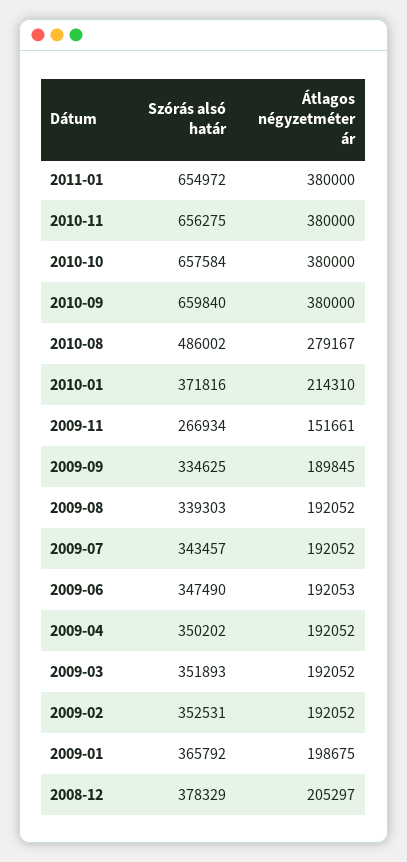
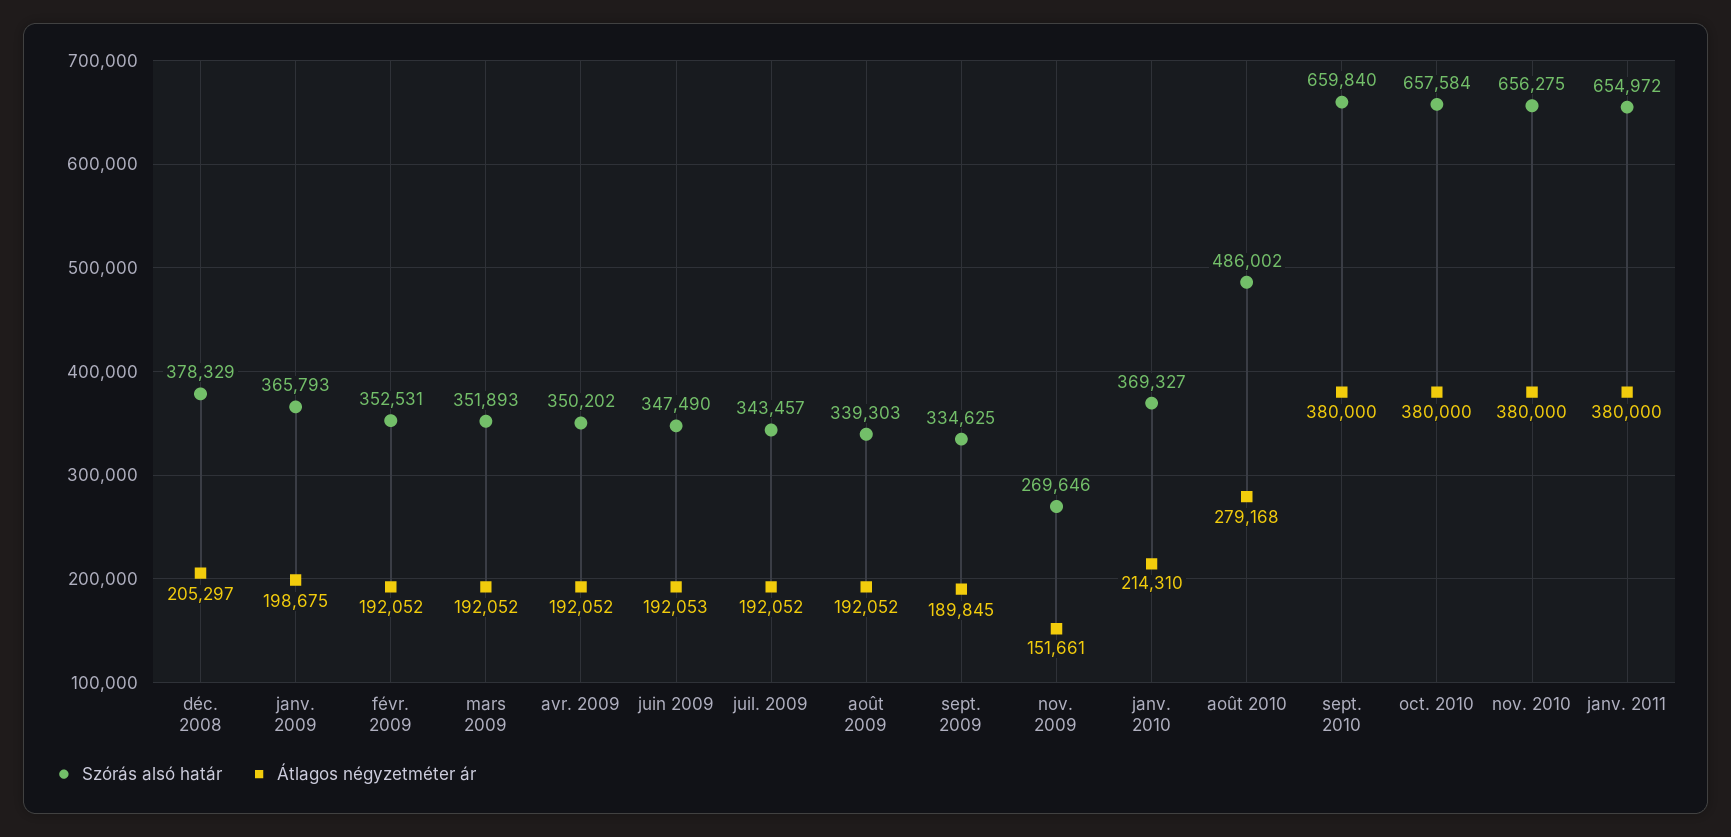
  {
    "Szórás alsó határ": {
      "2011-01": 654972,
      "2010-11": 656275,
      "2010-10": 657584,
      "2010-09": 659840,
      "2010-08": 486002,
-     "2010-01": 371816,
+     "2010-01": 369327,
-     "2009-11": 266934,
+     "2009-11": 269646,
      "2009-09": 334625,
      "2009-08": 339303,
      "2009-07": 343457,
      "2009-06": 347490,
      "2009-04": 350202,
      "2009-03": 351893,
      "2009-02": 352531,
-     "2009-01": 365792,
+     "2009-01": 365793,
      "2008-12": 378329
    },
    "Átlagos négyzetméter ár": {
      "2011-01": 380000,
      "2010-11": 380000,
      "2010-10": 380000,
      "2010-09": 380000,
-     "2010-08": 279167,
+     "2010-08": 279168,
      "2010-01": 214310,
      "2009-11": 151661,
      "2009-09": 189845,
      "2009-08": 192052,
      "2009-07": 192052,
      "2009-06": 192053,
      "2009-04": 192052,
      "2009-03": 192052,
      "2009-02": 192052,
      "2009-01": 198675,
      "2008-12": 205297
    }
  }

